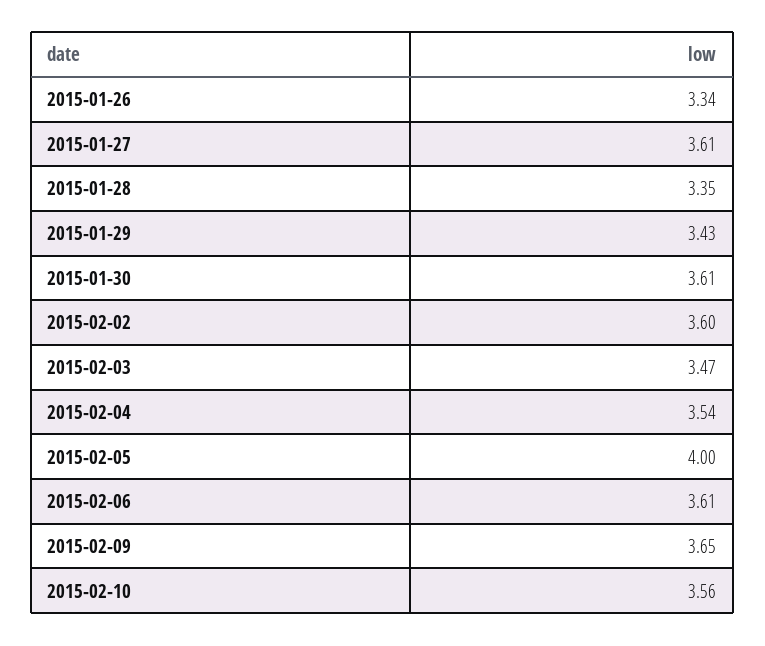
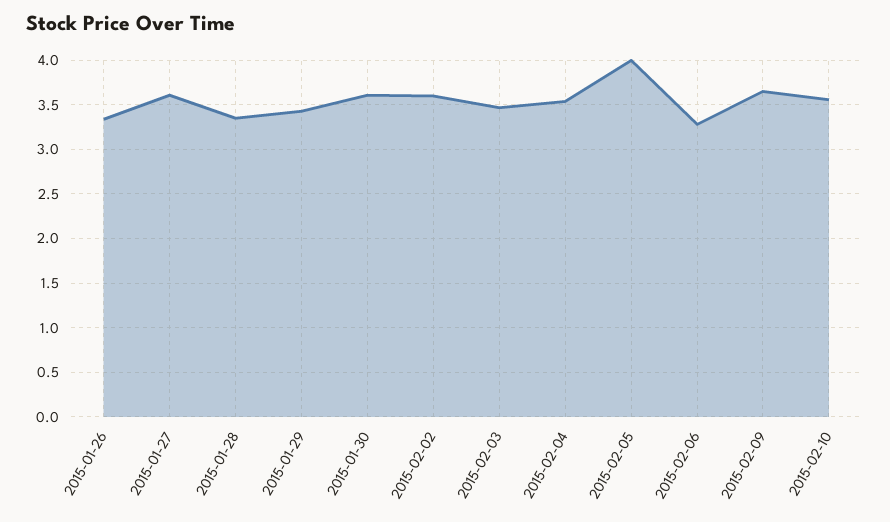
  {
    "2015-01-26": 3.34,
    "2015-01-27": 3.61,
    "2015-01-28": 3.35,
    "2015-01-29": 3.43,
    "2015-01-30": 3.61,
    "2015-02-02": 3.6,
    "2015-02-03": 3.47,
    "2015-02-04": 3.54,
    "2015-02-05": 4,
-   "2015-02-06": 3.61,
+   "2015-02-06": 3.3,
    "2015-02-09": 3.65,
    "2015-02-10": 3.56
  }

